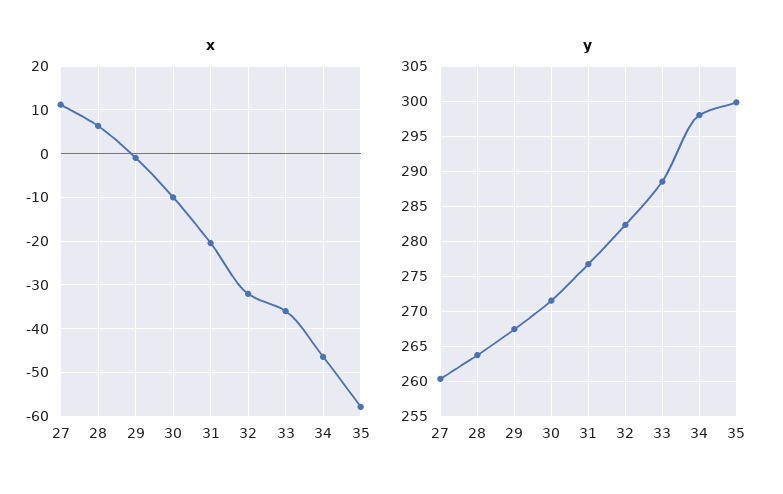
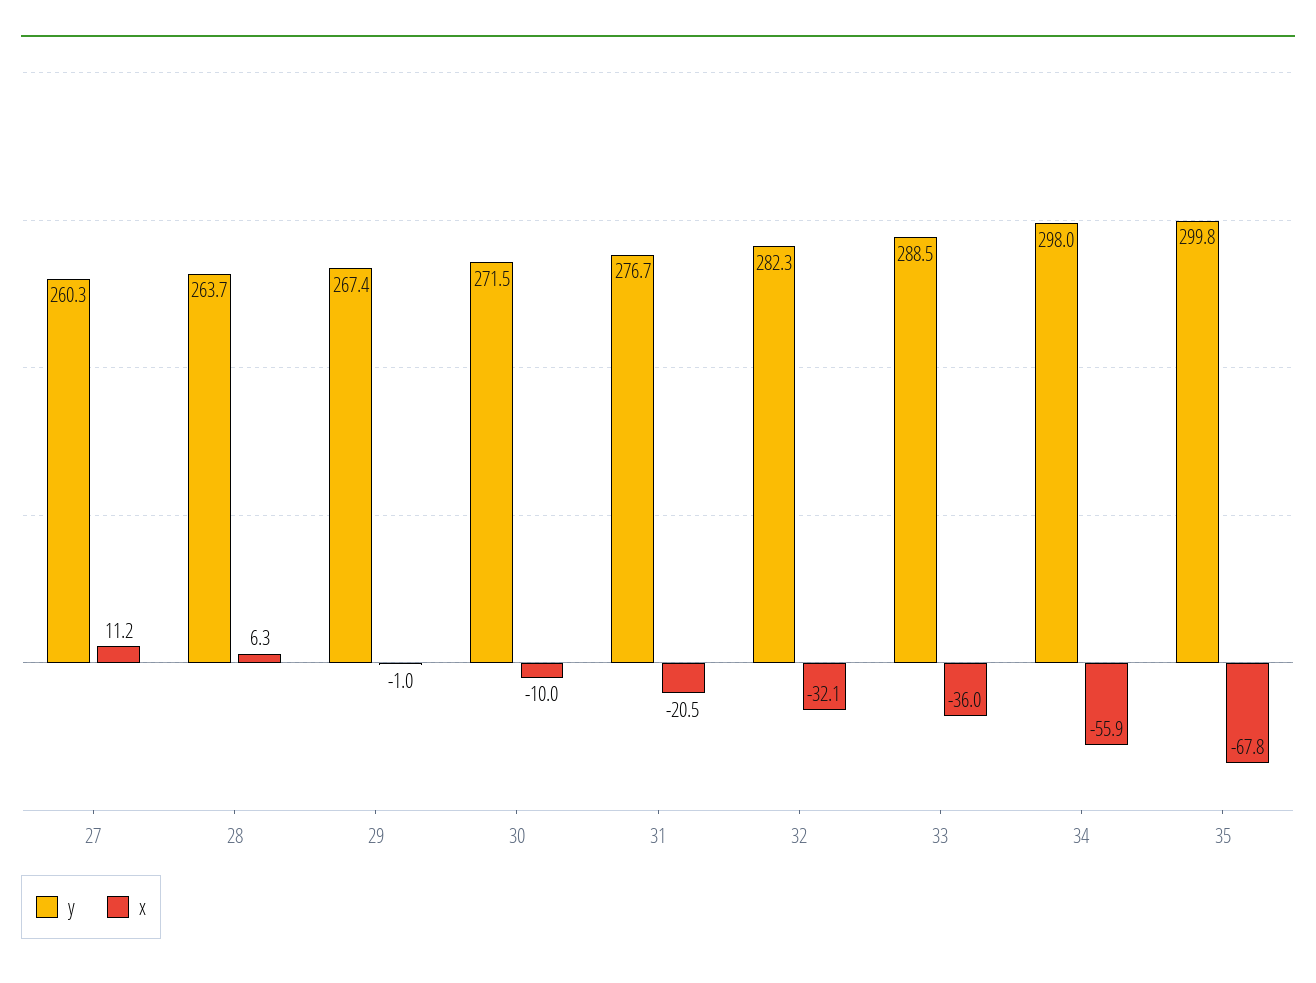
  {
    "x": {
      "27": 11.2,
      "28": 6.3,
      "29": -1,
      "30": -10,
      "31": -20.5,
      "32": -32.1,
      "33": -36,
-     "34": -46,
+     "34": -55.9,
-     "35": -58
+     "35": -67.8
    },
    "y": {
      "27": 260.3,
      "28": 263.7,
      "29": 267.4,
      "30": 271.5,
      "31": 276.7,
      "32": 282.3,
      "33": 288.5,
      "34": 298,
      "35": 299.8
    }
  }

